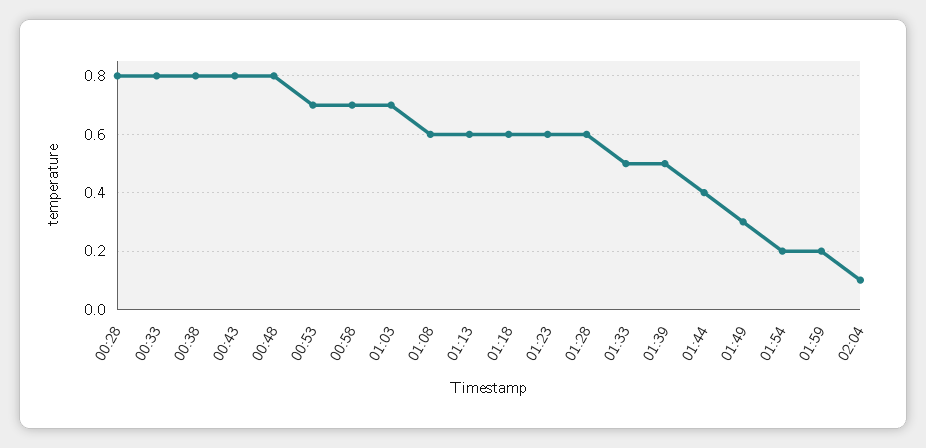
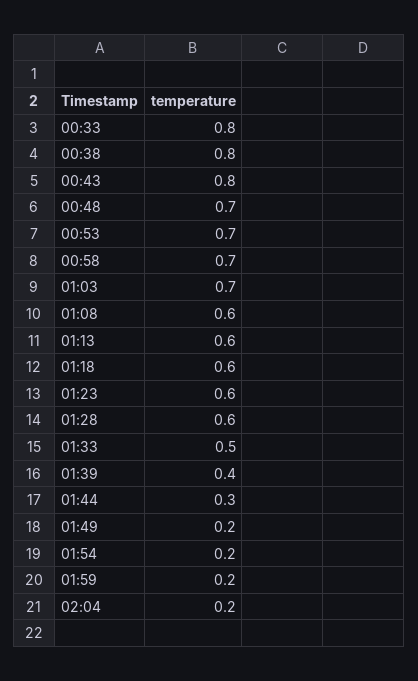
  {
-   "00:28": 0.8,
    "00:33": 0.8,
    "00:38": 0.8,
    "00:43": 0.8,
-   "00:48": 0.8,
+   "00:48": 0.7,
    "00:53": 0.7,
    "00:58": 0.7,
    "01:03": 0.7,
    "01:08": 0.6,
    "01:13": 0.6,
    "01:18": 0.6,
    "01:23": 0.6,
    "01:28": 0.6,
    "01:33": 0.5,
-   "01:39": 0.5,
+   "01:39": 0.4,
-   "01:44": 0.4,
+   "01:44": 0.3,
-   "01:49": 0.3,
+   "01:49": 0.2,
    "01:54": 0.2,
    "01:59": 0.2,
-   "02:04": 0.1
+   "02:04": 0.2
  }

